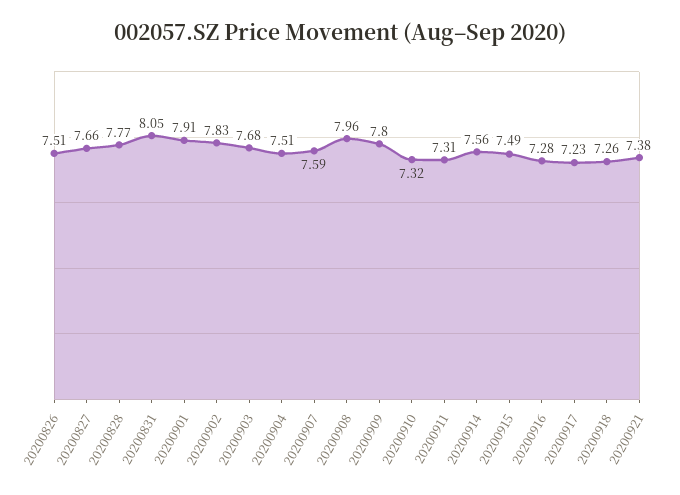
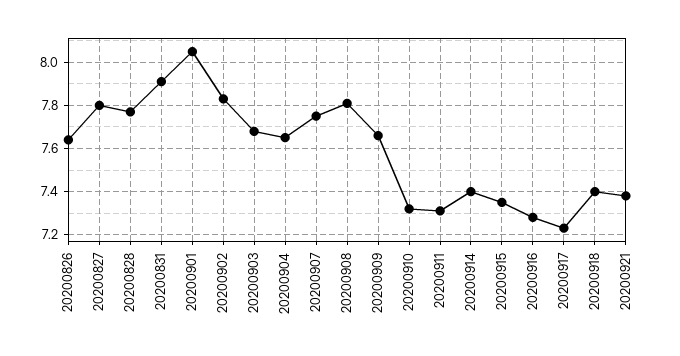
  {
-   "20200826": 7.51,
+   "20200826": 7.65,
-   "20200827": 7.66,
+   "20200827": 7.8,
    "20200828": 7.77,
-   "20200831": 8.05,
+   "20200831": 7.9,
-   "20200901": 7.91,
+   "20200901": 8.05,
    "20200902": 7.83,
    "20200903": 7.68,
-   "20200904": 7.51,
+   "20200904": 7.65,
-   "20200907": 7.59,
+   "20200907": 7.75,
-   "20200908": 7.96,
+   "20200908": 7.8,
-   "20200909": 7.8,
+   "20200909": 7.65,
    "20200910": 7.32,
    "20200911": 7.31,
-   "20200914": 7.56,
+   "20200914": 7.4,
-   "20200915": 7.49,
+   "20200915": 7.35,
    "20200916": 7.28,
    "20200917": 7.23,
-   "20200918": 7.26,
+   "20200918": 7.4,
    "20200921": 7.38
  }

